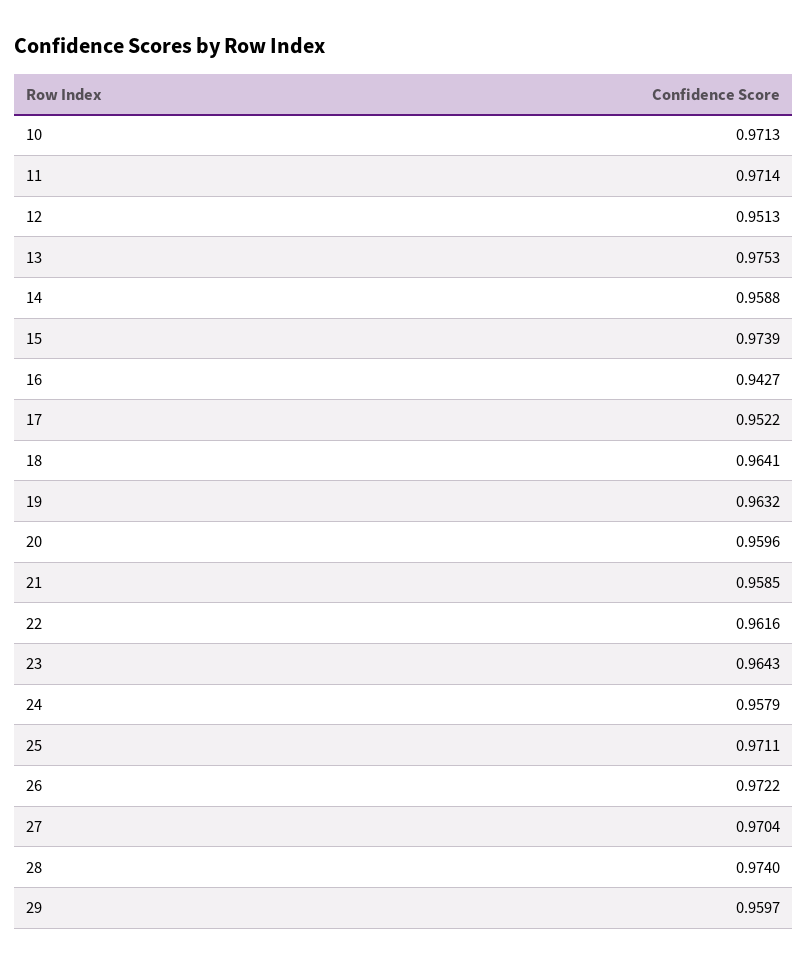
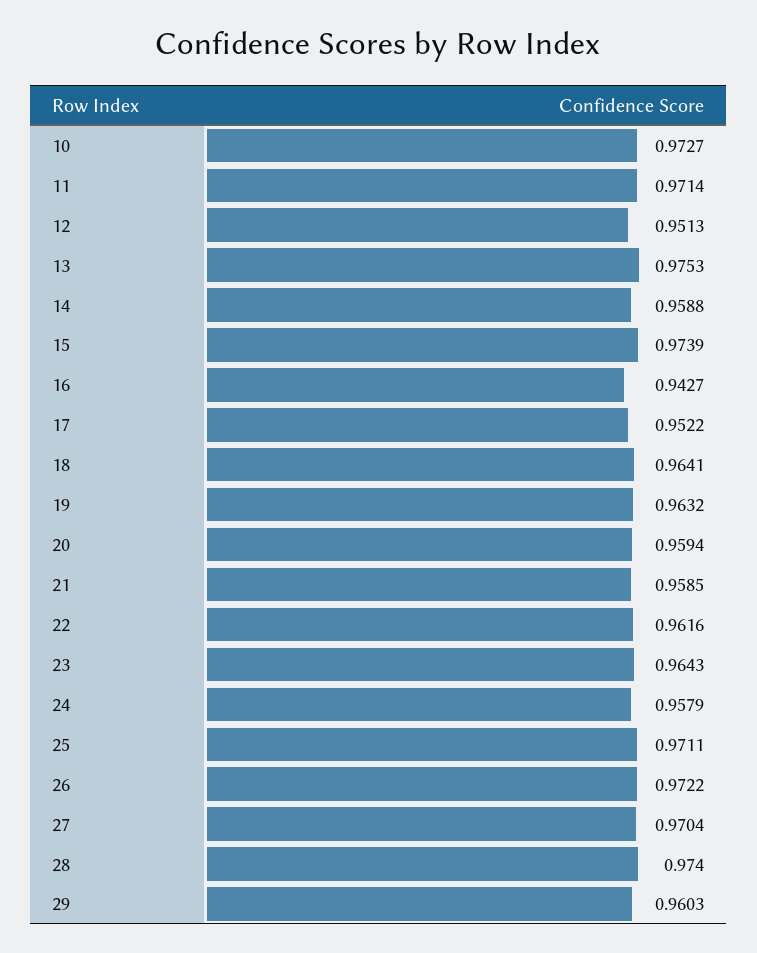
  {
-   "10": 0.9713,
+   "10": 0.9727,
    "11": 0.9714,
    "12": 0.9513,
    "13": 0.9753,
    "14": 0.9588,
    "15": 0.9739,
    "16": 0.9427,
    "17": 0.9522,
    "18": 0.9641,
    "19": 0.9632,
-   "20": 0.9596,
+   "20": 0.9594,
    "21": 0.9585,
    "22": 0.9616,
    "23": 0.9643,
    "24": 0.9579,
    "25": 0.9711,
    "26": 0.9722,
    "27": 0.9704,
    "28": 0.974,
-   "29": 0.9597
+   "29": 0.9603
  }

